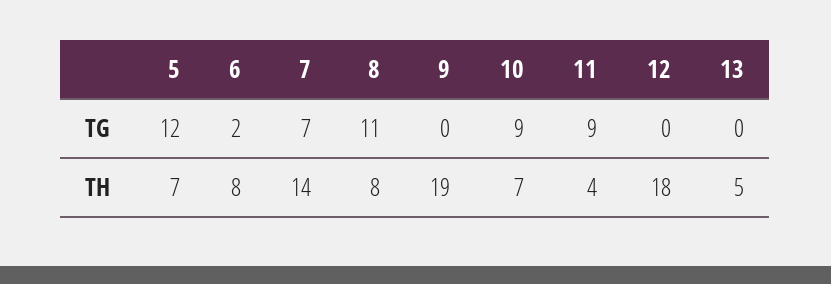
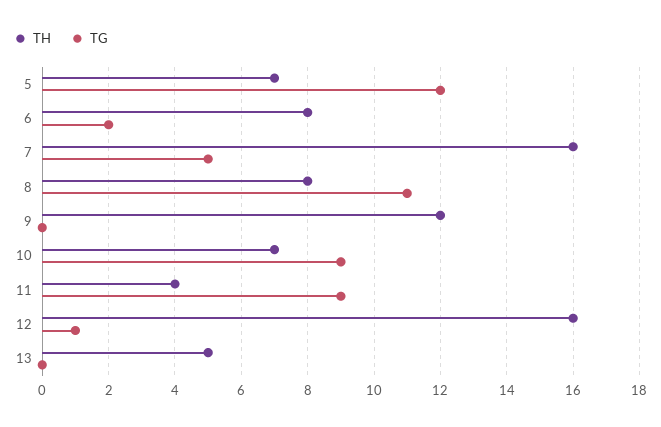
  {
    "TG": {
      "5": 12,
      "6": 2,
-     "7": 7,
+     "7": 5,
      "8": 11,
      "9": 0,
      "10": 9,
      "11": 9,
-     "12": 0,
+     "12": 1,
      "13": 0
    },
    "TH": {
      "5": 7,
      "6": 8,
-     "7": 14,
+     "7": 16,
      "8": 8,
-     "9": 19,
+     "9": 12,
      "10": 7,
      "11": 4,
-     "12": 18,
+     "12": 16,
      "13": 5
    }
  }

